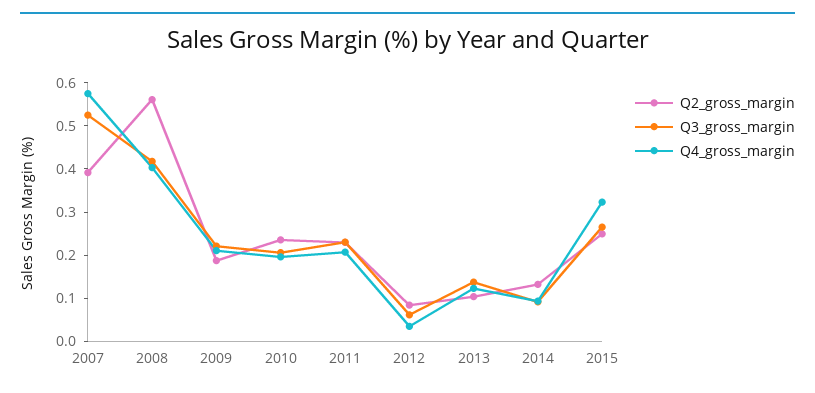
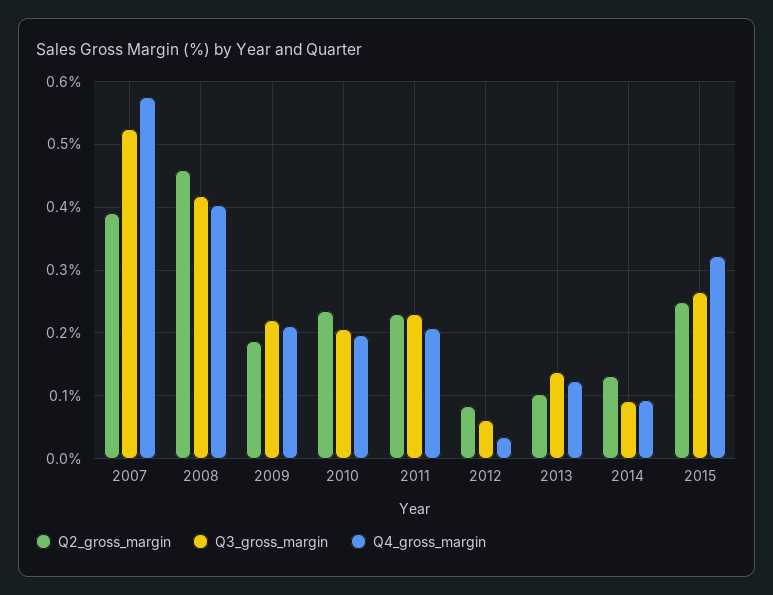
  {
    "Q2_gross_margin": {
      "2007": 0.39,
-     "2008": 0.56,
+     "2008": 0.46,
      "2009": 0.19,
      "2010": 0.24,
      "2011": 0.23,
      "2012": 0.08,
      "2013": 0.1,
      "2014": 0.13,
      "2015": 0.25
    },
    "Q3_gross_margin": {
      "2007": 0.53,
      "2008": 0.42,
      "2009": 0.22,
      "2010": 0.21,
      "2011": 0.23,
      "2012": 0.06,
      "2013": 0.14,
      "2014": 0.09,
      "2015": 0.26
    },
    "Q4_gross_margin": {
      "2007": 0.57,
      "2008": 0.4,
      "2009": 0.21,
      "2010": 0.2,
      "2011": 0.21,
      "2012": 0.03,
      "2013": 0.12,
      "2014": 0.09,
      "2015": 0.32
    }
  }

